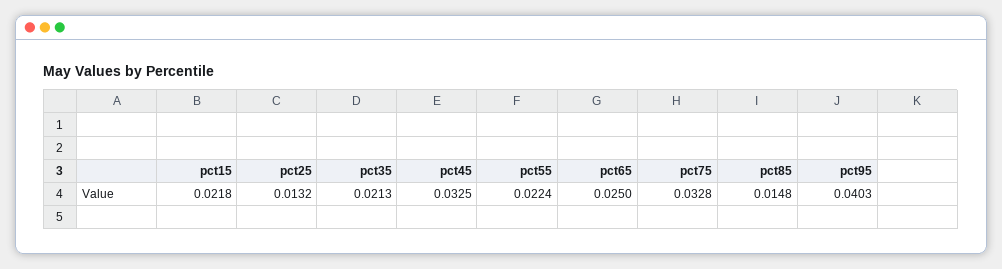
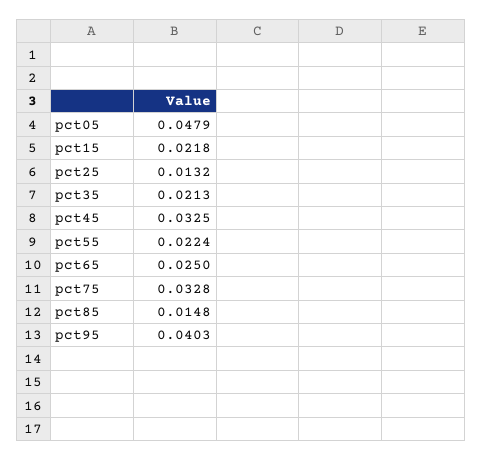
  {
    "pct15": 0.0218,
    "pct25": 0.0132,
    "pct35": 0.0213,
    "pct45": 0.0325,
    "pct55": 0.0224,
    "pct65": 0.025,
    "pct75": 0.0328,
    "pct85": 0.0148,
-   "pct95": 0.0403
+   "pct95": 0.0403,
+   "pct05": 0.0479
  }

